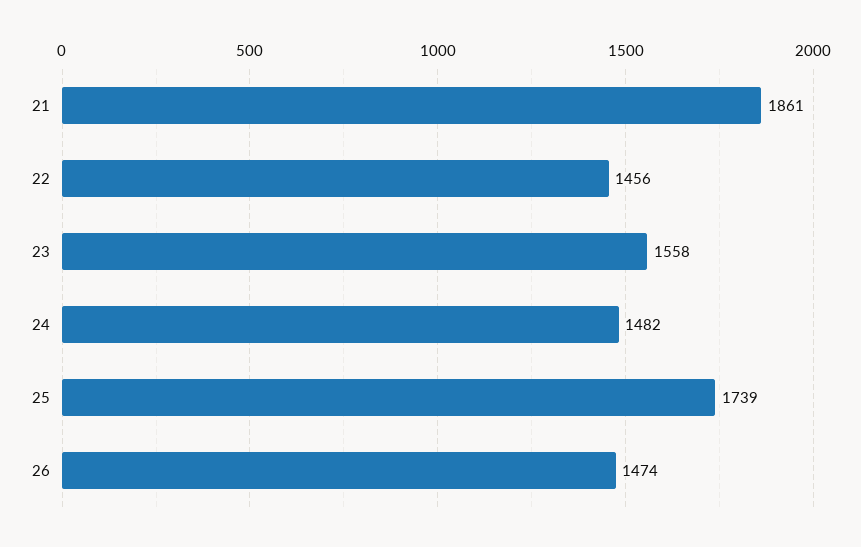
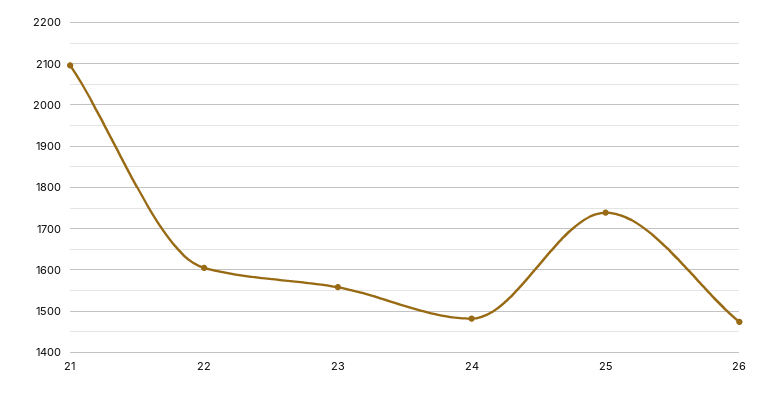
  {
-   "21": 1861,
+   "21": 2100,
-   "22": 1456,
+   "22": 1600,
    "23": 1558,
    "24": 1482,
    "25": 1739,
    "26": 1474
  }

